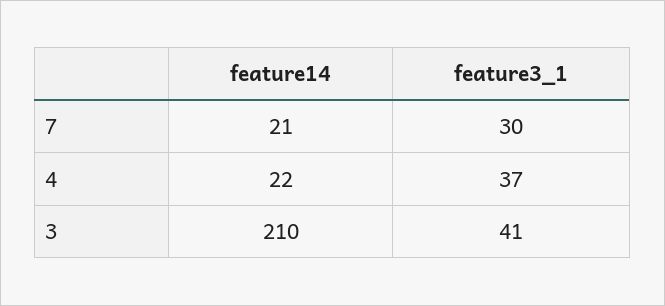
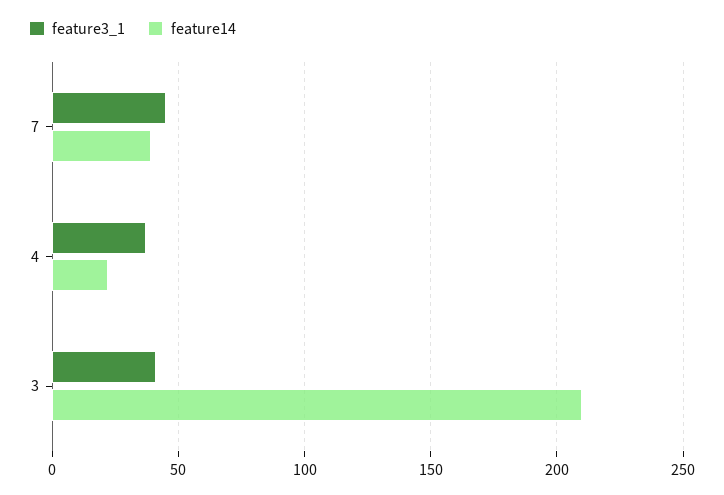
  {
    "feature14": {
-     "7": 21,
+     "7": 40,
      "4": 22,
      "3": 210
    },
    "feature3_1": {
-     "7": 30,
+     "7": 45,
      "4": 37,
      "3": 41
    }
  }

